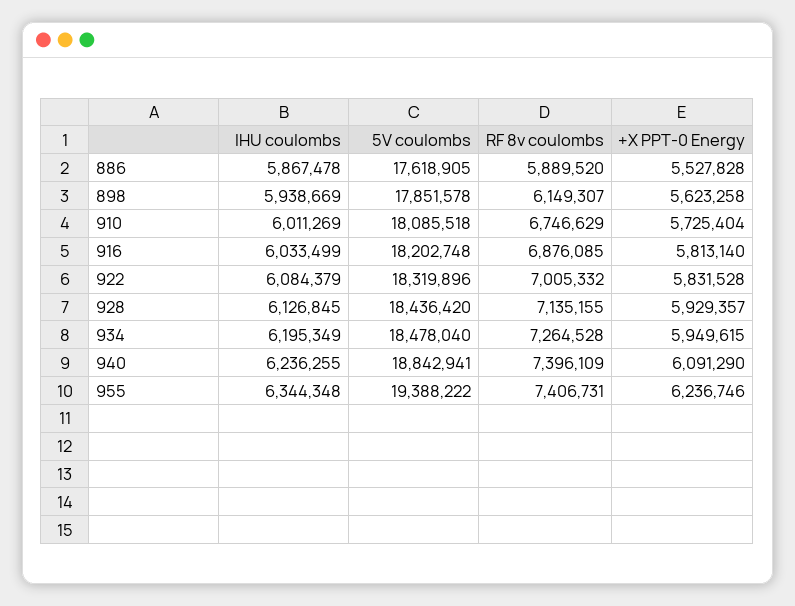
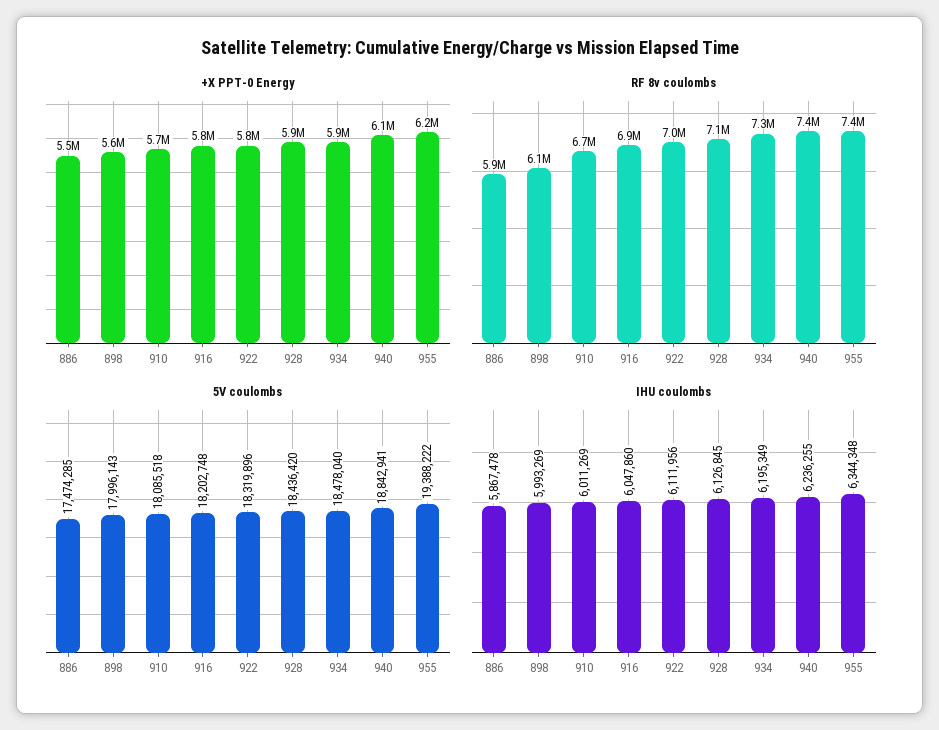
  {
    "IHU coulombs": {
      "886": 5867478,
-     "898": 5938669,
+     "898": 5993269,
      "910": 6011269,
-     "916": 6033499,
+     "916": 6047860,
-     "922": 6084379,
+     "922": 6111956,
      "928": 6126845,
      "934": 6195349,
      "940": 6236255,
      "955": 6344348
    },
    "5V coulombs": {
-     "886": 17618905,
+     "886": 17474285,
-     "898": 17851578,
+     "898": 17996143,
      "910": 18085518,
      "916": 18202748,
      "922": 18319896,
      "928": 18436420,
      "934": 18478040,
      "940": 18842941,
      "955": 19388222
    },
    "RF 8v coulombs": {
      "886": 5889520,
      "898": 6149307,
      "910": 6746629,
      "916": 6876085,
      "922": 7005332,
      "928": 7135155,
      "934": 7264528,
      "940": 7396109,
      "955": 7406731
    },
    "+X PPT-0 Energy": {
      "886": 5527828,
      "898": 5623258,
      "910": 5725404,
      "916": 5813140,
      "922": 5831528,
      "928": 5929357,
      "934": 5949615,
      "940": 6091290,
      "955": 6236746
    }
  }

